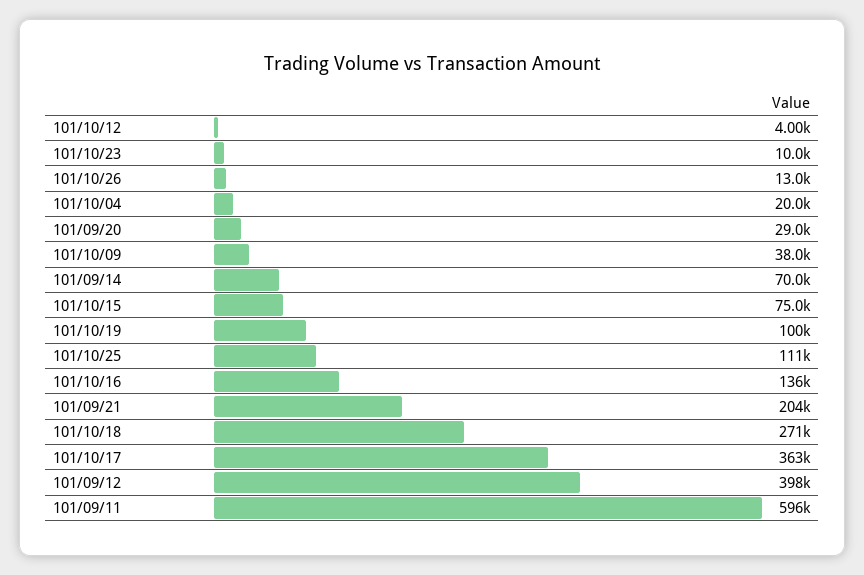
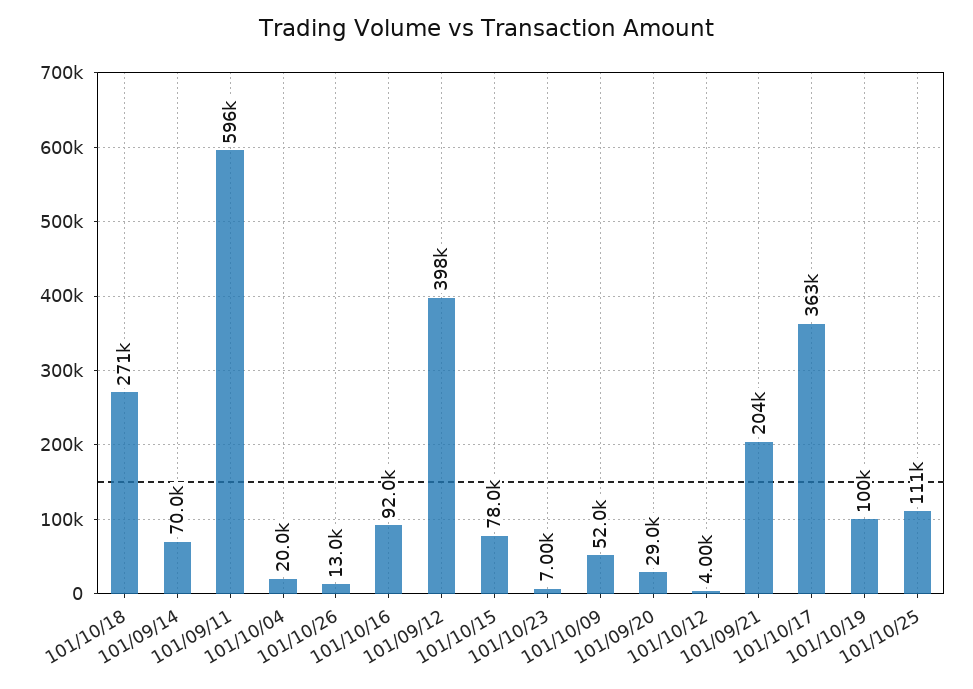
  {
    "101/10/12": 4000,
-   "101/10/23": 10000,
+   "101/10/23": 7000,
    "101/10/26": 13000,
    "101/10/04": 20000,
    "101/09/20": 29000,
-   "101/10/09": 38000,
+   "101/10/09": 52000,
    "101/09/14": 70000,
-   "101/10/15": 75000,
+   "101/10/15": 78000,
    "101/10/19": 100000,
    "101/10/25": 111000,
-   "101/10/16": 136000,
+   "101/10/16": 92000,
    "101/09/21": 204000,
    "101/10/18": 271000,
    "101/10/17": 363000,
    "101/09/12": 398000,
    "101/09/11": 596000
  }

